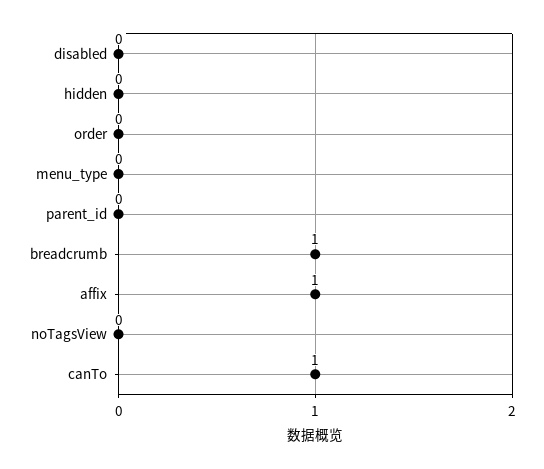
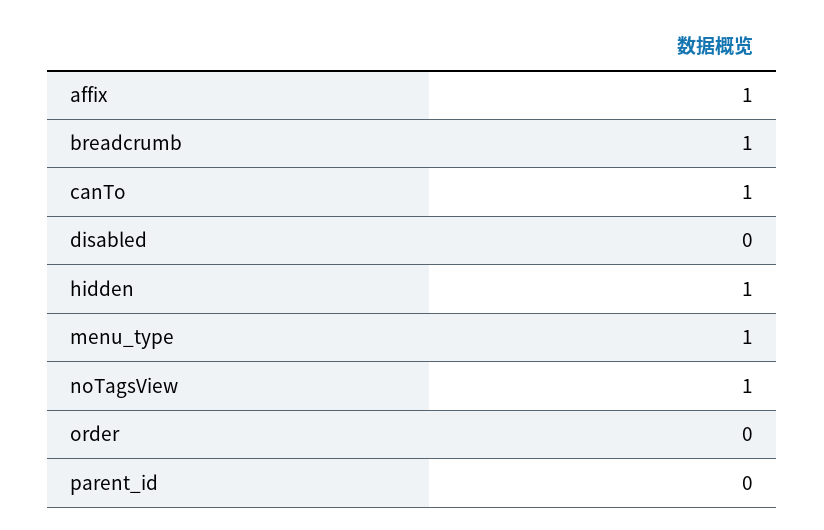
  {
    "disabled": 0,
-   "hidden": 0,
+   "hidden": 1,
    "order": 0,
-   "menu_type": 0,
+   "menu_type": 1,
    "parent_id": 0,
    "breadcrumb": 1,
    "affix": 1,
-   "noTagsView": 0,
+   "noTagsView": 1,
    "canTo": 1
  }

